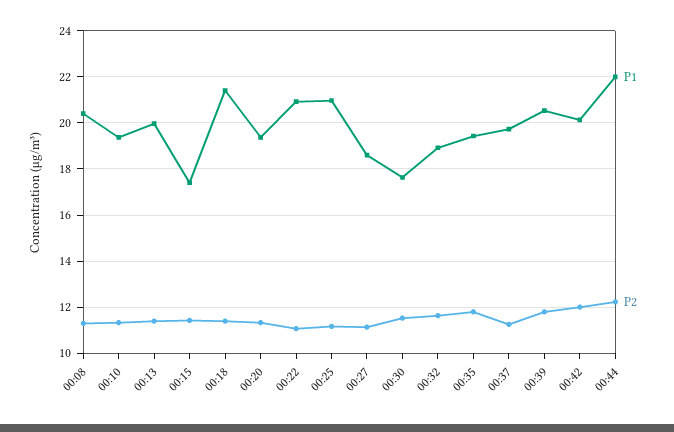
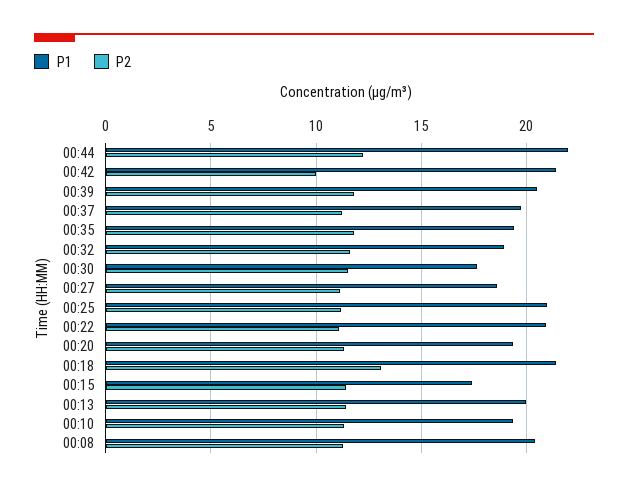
  {
    "P1": {
      "00:08": 20.5,
      "00:10": 19.5,
      "00:13": 20,
      "00:15": 17.5,
      "00:18": 21.5,
      "00:20": 19.5,
      "00:22": 21,
      "00:25": 21,
      "00:27": 18.5,
      "00:30": 17.5,
      "00:32": 19,
      "00:35": 19.5,
      "00:37": 19.5,
      "00:39": 20.5,
-     "00:42": 20,
+     "00:42": 21.5,
      "00:44": 22
    },
    "P2": {
      "00:08": 11.5,
      "00:10": 11.5,
      "00:13": 11.5,
      "00:15": 11.5,
-     "00:18": 11.5,
+     "00:18": 13,
      "00:20": 11.5,
      "00:22": 11,
      "00:25": 11,
      "00:27": 11,
      "00:30": 11.5,
      "00:32": 11.5,
      "00:35": 12,
      "00:37": 11.5,
      "00:39": 12,
-     "00:42": 12,
+     "00:42": 10,
      "00:44": 12
    }
  }

